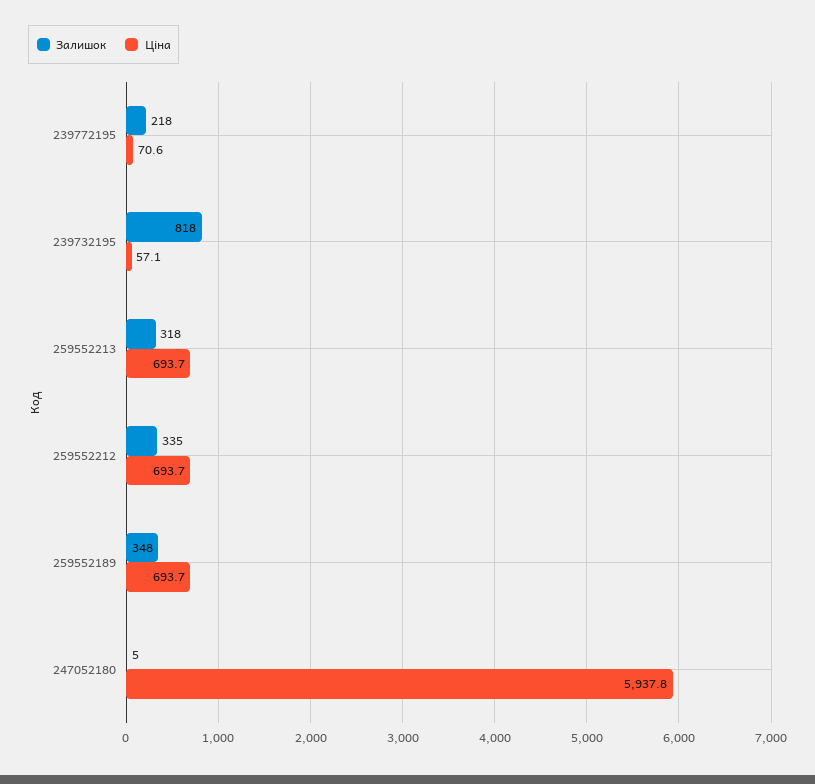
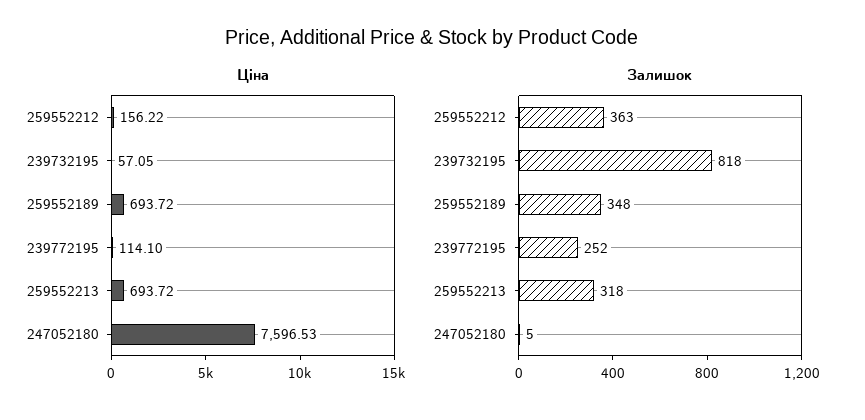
  {
    "Залишок": {
-     "239772195": 218,
+     "239772195": 252,
      "239732195": 818,
      "259552213": 318,
-     "259552212": 335,
+     "259552212": 363,
      "259552189": 348,
      "247052180": 5
    },
    "Ціна": {
-     "239772195": 70.6,
+     "239772195": 114.1,
      "239732195": 57.05,
      "259552213": 693.72,
-     "259552212": 693.7,
+     "259552212": 156.22,
      "259552189": 693.72,
-     "247052180": 5937.8
+     "247052180": 7596.53
    }
  }

